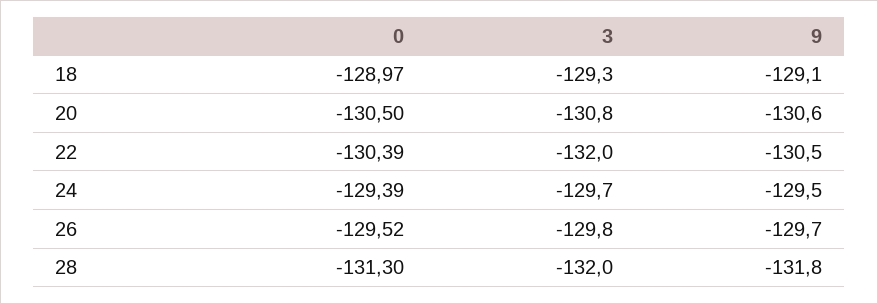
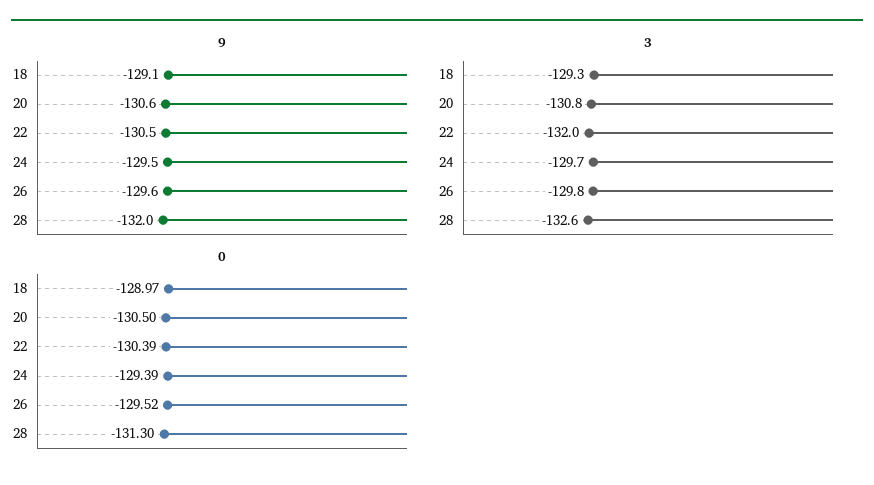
  {
    "0": {
      "18": -128.97,
      "20": -130.5,
      "22": -130.39,
      "24": -129.39,
      "26": -129.52,
      "28": -131.3
    },
    "3": {
      "18": -129.3,
      "20": -130.8,
      "22": -132,
      "24": -129.7,
      "26": -129.8,
-     "28": -132
+     "28": -132.6
    },
    "9": {
      "18": -129.1,
      "20": -130.6,
      "22": -130.5,
      "24": -129.5,
-     "26": -129.7,
+     "26": -129.6,
-     "28": -131.8
+     "28": -132
    }
  }

